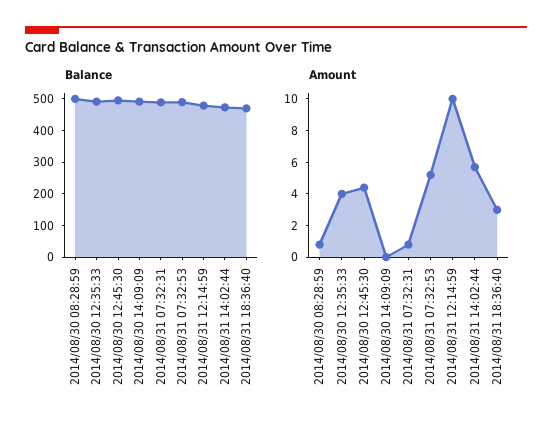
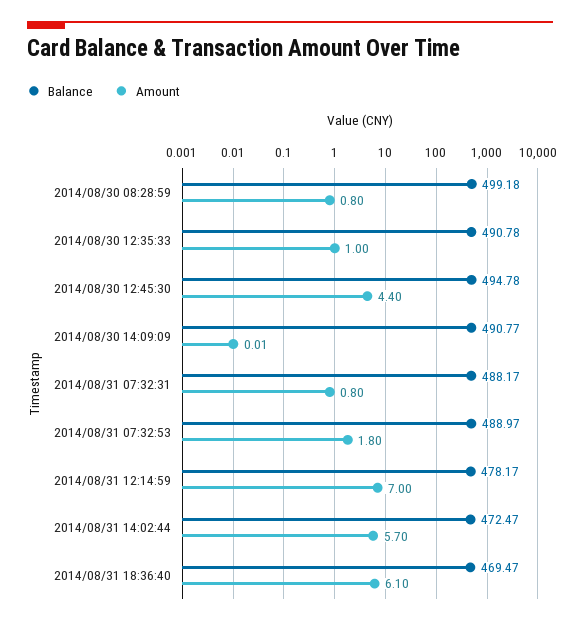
  {
    "Balance": {
      "2014/08/30 08:28:59": 499.18,
      "2014/08/30 12:35:33": 490.78,
      "2014/08/30 12:45:30": 494.78,
      "2014/08/30 14:09:09": 490.77,
      "2014/08/31 07:32:31": 488.17,
      "2014/08/31 07:32:53": 488.97,
      "2014/08/31 12:14:59": 478.17,
      "2014/08/31 14:02:44": 472.47,
      "2014/08/31 18:36:40": 469.47
    },
    "Amount": {
      "2014/08/30 08:28:59": 0.8,
-     "2014/08/30 12:35:33": 4,
+     "2014/08/30 12:35:33": 1,
      "2014/08/30 12:45:30": 4.4,
      "2014/08/30 14:09:09": 0.01,
      "2014/08/31 07:32:31": 0.8,
-     "2014/08/31 07:32:53": 5,
+     "2014/08/31 07:32:53": 1.8,
-     "2014/08/31 12:14:59": 10,
+     "2014/08/31 12:14:59": 7,
      "2014/08/31 14:02:44": 5.7,
-     "2014/08/31 18:36:40": 3
+     "2014/08/31 18:36:40": 6.1
    }
  }

